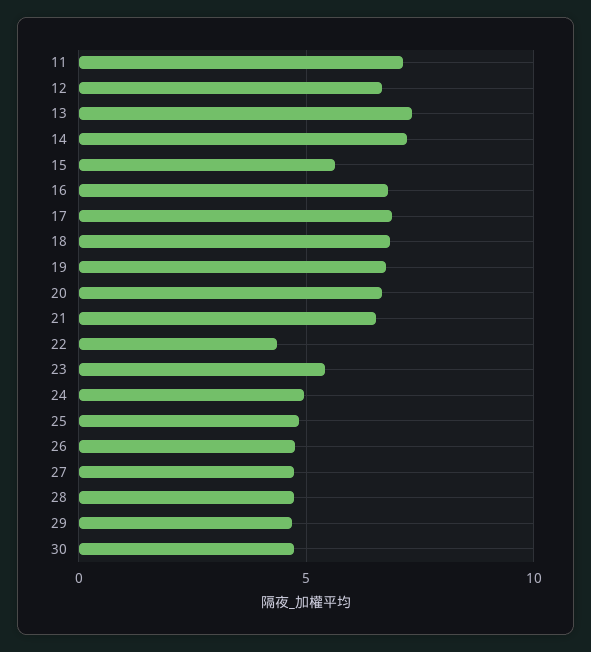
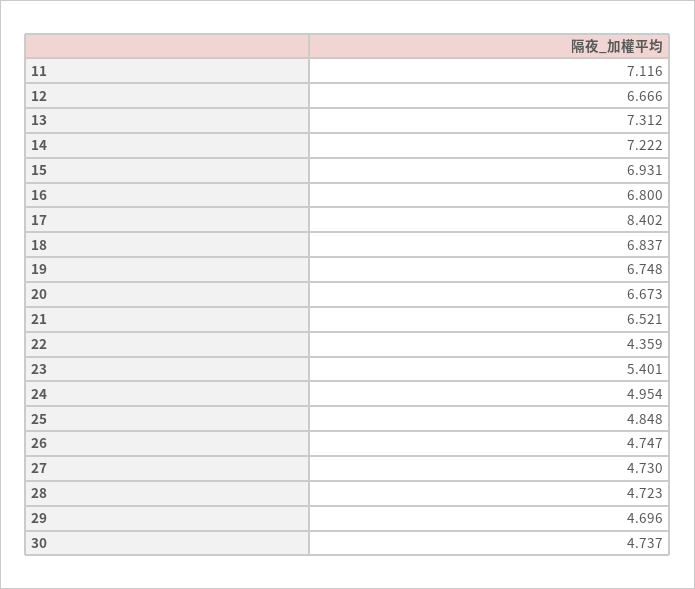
  {
    "11": 7.116,
    "12": 6.666,
    "13": 7.312,
    "14": 7.222,
-   "15": 5.5,
+   "15": 6.931,
    "16": 6.8,
-   "17": 7,
+   "17": 8.402,
    "18": 6.837,
    "19": 6.748,
    "20": 6.673,
    "21": 6.521,
    "22": 4.359,
    "23": 5.401,
    "24": 4.954,
    "25": 4.848,
    "26": 4.747,
    "27": 4.73,
    "28": 4.723,
    "29": 4.696,
    "30": 4.737
  }

